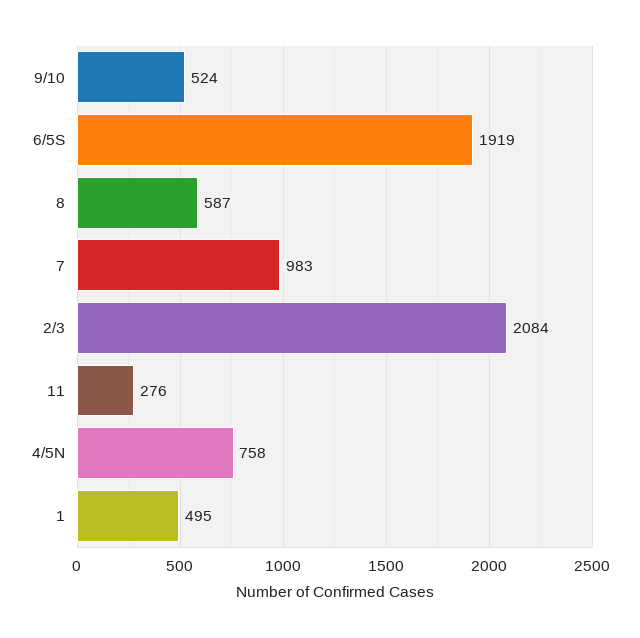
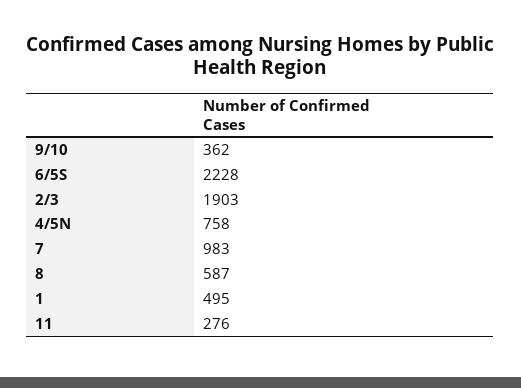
  {
-   "9/10": 524,
+   "9/10": 362,
-   "6/5S": 1919,
+   "6/5S": 2228,
    "8": 587,
    "7": 983,
-   "2/3": 2084,
+   "2/3": 1903,
    "11": 276,
    "4/5N": 758,
    "1": 495
  }

